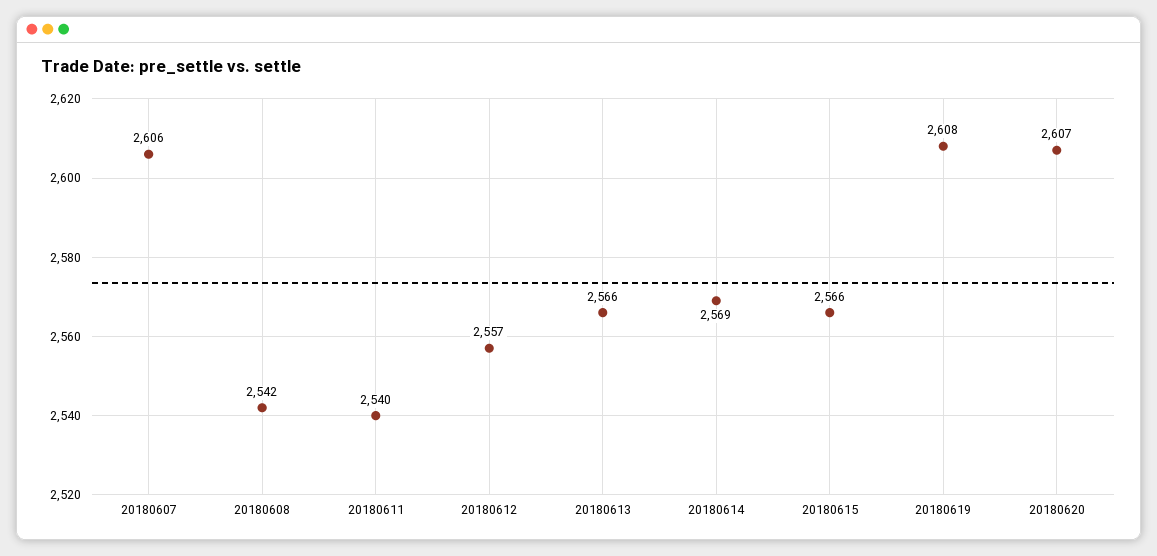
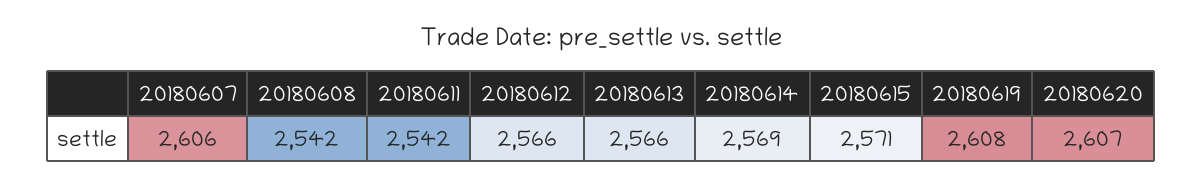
  {
    "20180607": 2606,
    "20180608": 2542,
-   "20180611": 2540,
+   "20180611": 2542,
-   "20180612": 2557,
+   "20180612": 2566,
    "20180613": 2566,
    "20180614": 2569,
-   "20180615": 2566,
+   "20180615": 2571,
    "20180619": 2608,
    "20180620": 2607
  }

